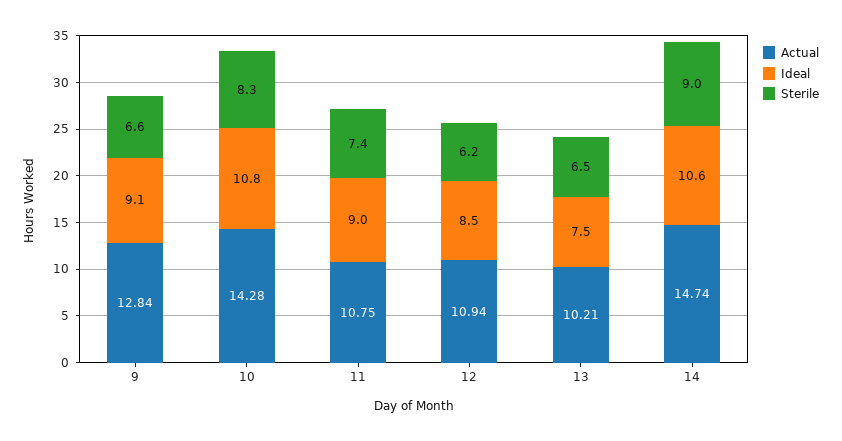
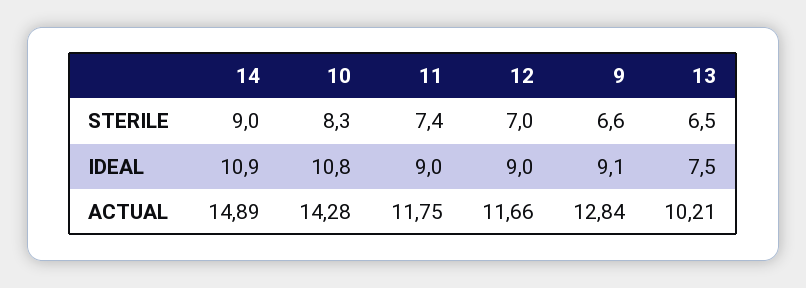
  {
    "Actual": {
      "9": 12.84,
      "10": 14.28,
-     "11": 10.75,
+     "11": 11.75,
-     "12": 10.94,
+     "12": 11.66,
      "13": 10.21,
-     "14": 14.74
+     "14": 14.89
    },
    "Ideal": {
      "9": 9.1,
      "10": 10.8,
      "11": 9,
-     "12": 8.5,
+     "12": 9,
      "13": 7.5,
-     "14": 10.6
+     "14": 10.9
    },
    "Sterile": {
      "9": 6.6,
      "10": 8.3,
      "11": 7.4,
-     "12": 6.2,
+     "12": 7,
      "13": 6.5,
      "14": 9
    }
  }

